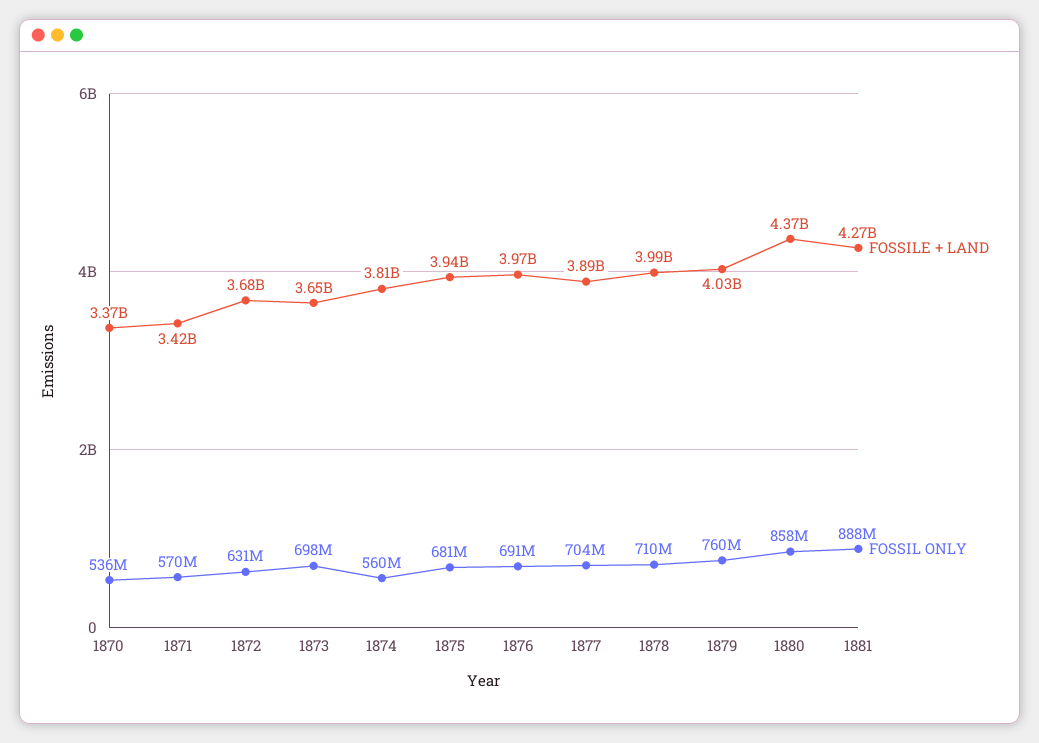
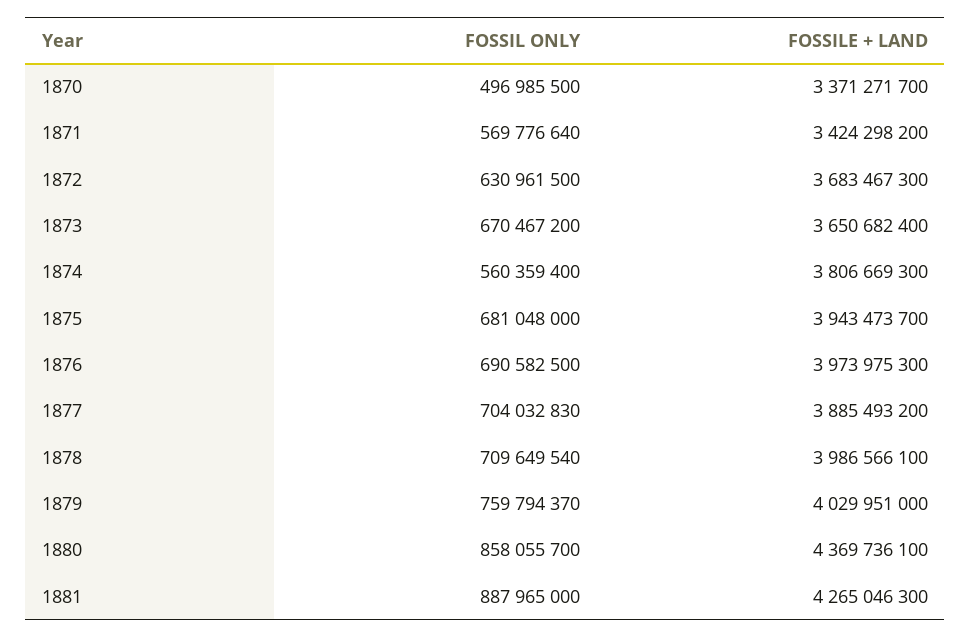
  {
    "FOSSILE + LAND": {
      "1870": 3371271700,
      "1871": 3424298200,
      "1872": 3683467300,
      "1873": 3650682400,
      "1874": 3806669300,
      "1875": 3943473700,
      "1876": 3973975300,
      "1877": 3885493200,
      "1878": 3986566100,
      "1879": 4029951000,
      "1880": 4369736100,
      "1881": 4265046300
    },
    "FOSSIL ONLY": {
-     "1870": 536000000,
+     "1870": 496985500,
      "1871": 569776640,
      "1872": 630961500,
-     "1873": 698000000,
+     "1873": 670467200,
      "1874": 560359400,
      "1875": 681048000,
      "1876": 690582500,
      "1877": 704032830,
      "1878": 709649540,
      "1879": 759794370,
      "1880": 858055700,
      "1881": 887965000
    }
  }

